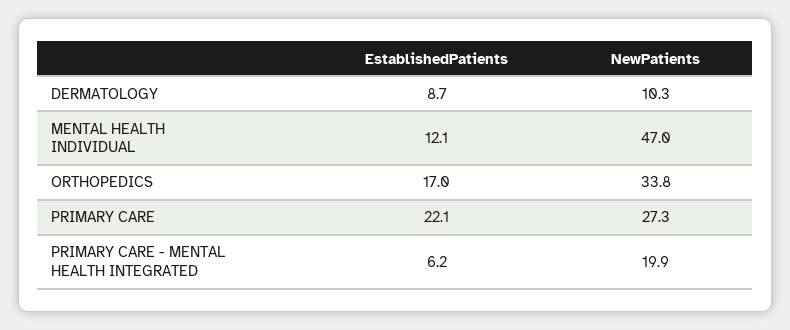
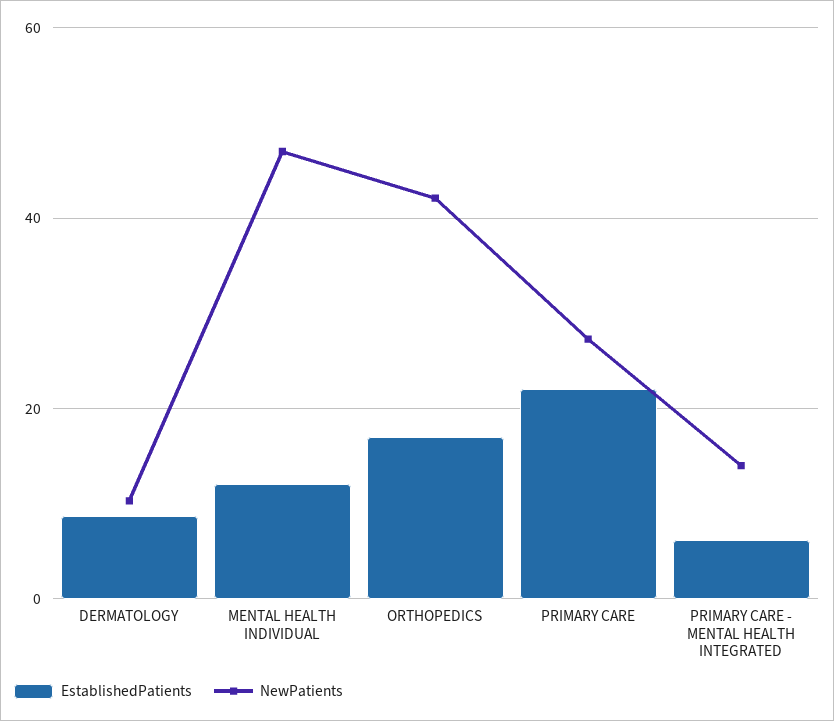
  {
    "EstablishedPatients": {
      "DERMATOLOGY": 8.7,
      "MENTAL HEALTH INDIVIDUAL": 12.1,
      "ORTHOPEDICS": 17,
      "PRIMARY CARE": 22.1,
      "PRIMARY CARE - MENTAL HEALTH INTEGRATED": 6.2
    },
    "NewPatients": {
      "DERMATOLOGY": 10.3,
      "MENTAL HEALTH INDIVIDUAL": 47,
-     "ORTHOPEDICS": 33.8,
+     "ORTHOPEDICS": 42,
      "PRIMARY CARE": 27.3,
-     "PRIMARY CARE - MENTAL HEALTH INTEGRATED": 19.9
+     "PRIMARY CARE - MENTAL HEALTH INTEGRATED": 14
    }
  }

